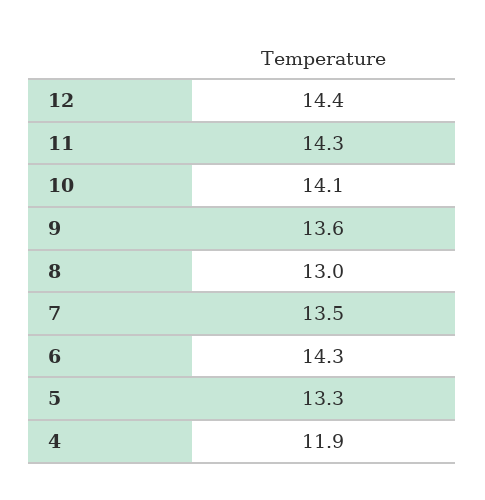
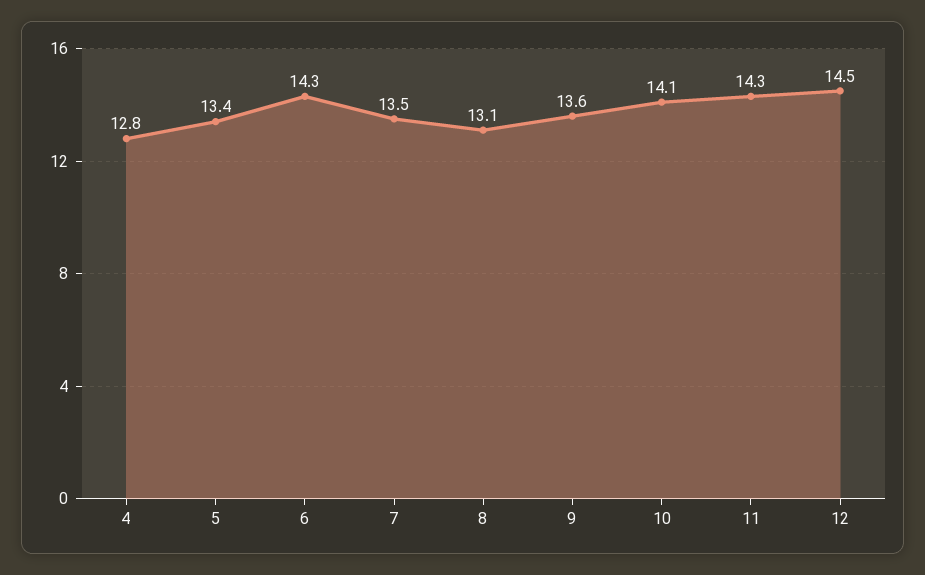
  {
-   "12": 14.4,
+   "12": 14.5,
    "11": 14.3,
    "10": 14.1,
    "9": 13.6,
-   "8": 13,
+   "8": 13.1,
    "7": 13.5,
    "6": 14.3,
-   "5": 13.3,
+   "5": 13.4,
-   "4": 11.9
+   "4": 12.8
  }

